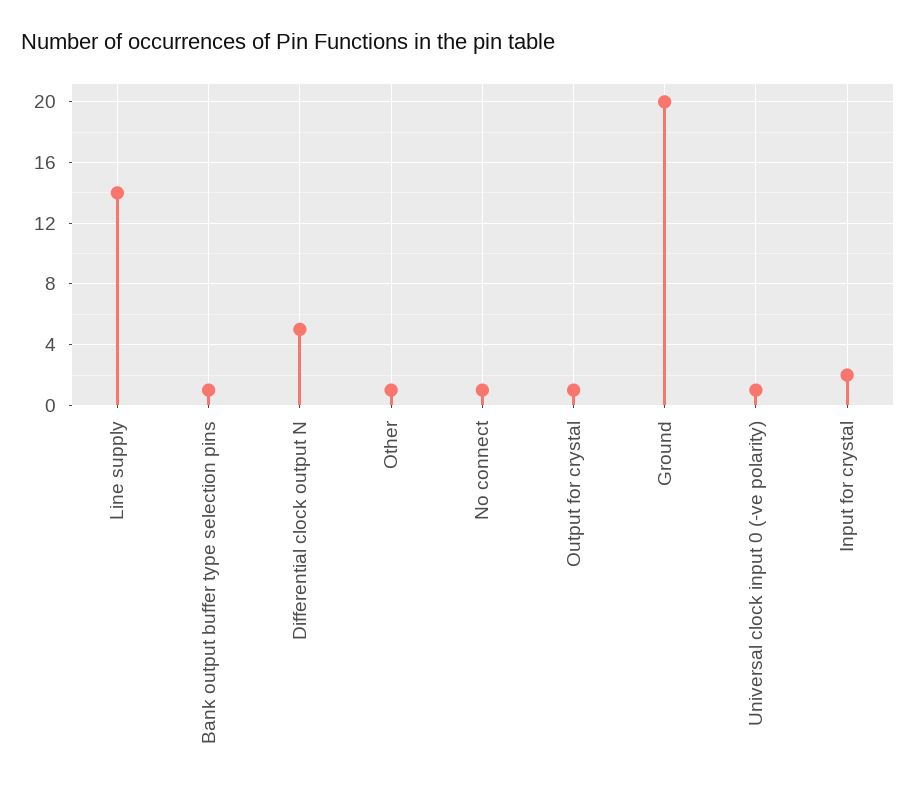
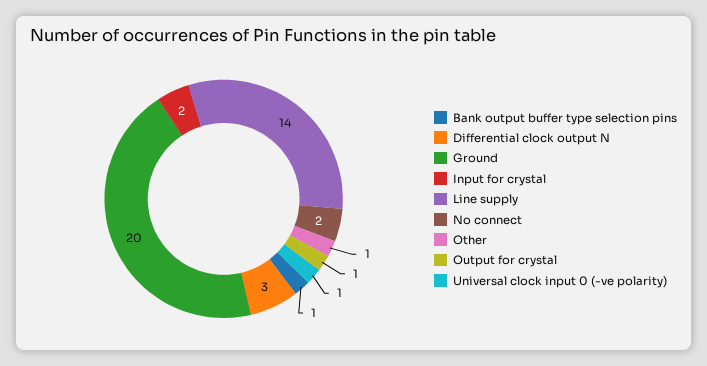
  {
    "Line supply": 14,
    "Bank output buffer type selection pins": 1,
-   "Differential clock output N": 5,
+   "Differential clock output N": 3,
    "Other": 1,
-   "No connect": 1,
+   "No connect": 2,
    "Output for crystal": 1,
    "Ground": 20,
    "Universal clock input 0 (-ve polarity)": 1,
    "Input for crystal": 2
  }

